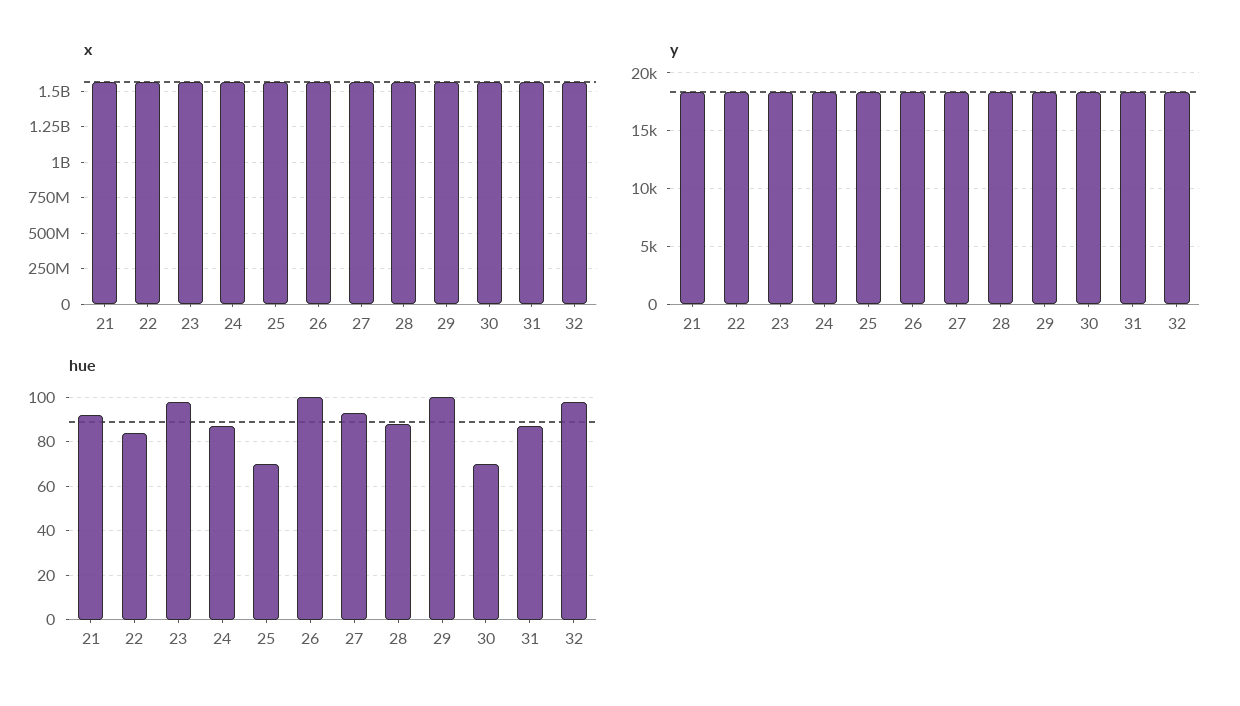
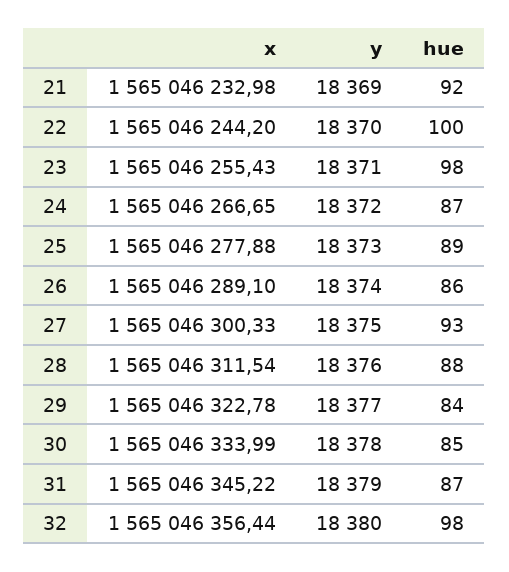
  {
    "x": {
      "21": 1565046232.98,
      "22": 1565046244.2,
      "23": 1565046255.43,
      "24": 1565046266.65,
      "25": 1565046277.88,
      "26": 1565046289.1,
      "27": 1565046300.33,
      "28": 1565046311.54,
      "29": 1565046322.78,
      "30": 1565046333.99,
      "31": 1565046345.22,
      "32": 1565046356.44
    },
    "y": {
      "21": 18369,
      "22": 18370,
      "23": 18371,
      "24": 18372,
      "25": 18373,
      "26": 18374,
      "27": 18375,
      "28": 18376,
      "29": 18377,
      "30": 18378,
      "31": 18379,
      "32": 18380
    },
    "hue": {
      "21": 92,
-     "22": 85,
+     "22": 100,
      "23": 98,
      "24": 87,
-     "25": 70,
+     "25": 89,
-     "26": 100,
+     "26": 86,
      "27": 93,
      "28": 88,
-     "29": 100,
+     "29": 84,
-     "30": 70,
+     "30": 85,
      "31": 87,
      "32": 98
    }
  }

